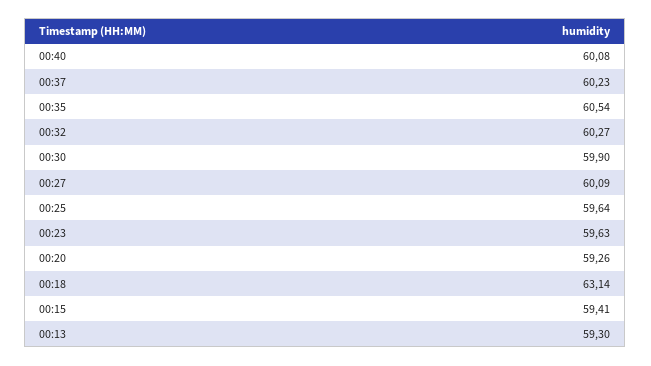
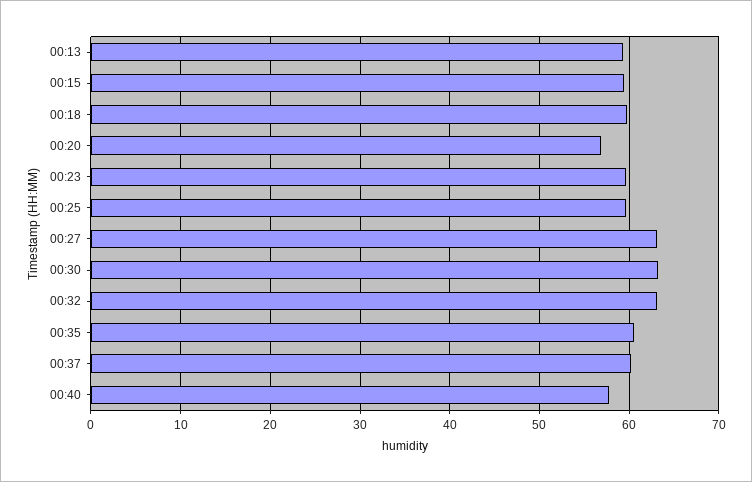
  {
-   "00:40": 60.08,
+   "00:40": 58,
    "00:37": 60.23,
    "00:35": 60.54,
-   "00:32": 60.27,
+   "00:32": 63,
-   "00:30": 59.9,
+   "00:30": 63,
-   "00:27": 60.09,
+   "00:27": 63,
    "00:25": 59.64,
    "00:23": 59.63,
-   "00:20": 59.26,
+   "00:20": 57,
-   "00:18": 63.14,
+   "00:18": 60,
    "00:15": 59.41,
    "00:13": 59.3
  }

